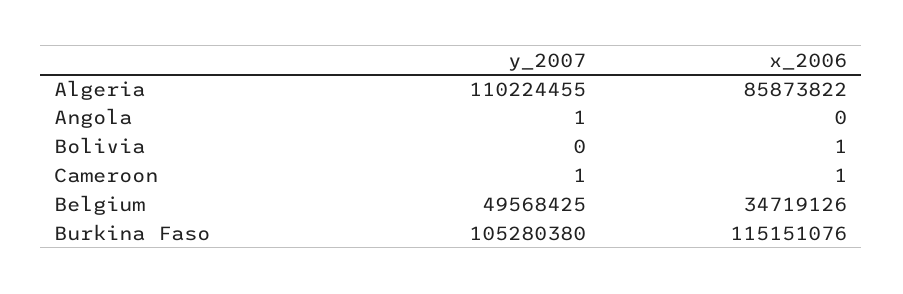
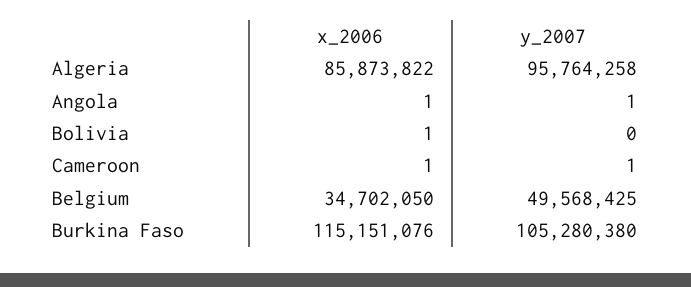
  {
    "y_2007": {
-     "Algeria": 110224455,
+     "Algeria": 95764258,
      "Angola": 1,
      "Bolivia": 0,
      "Cameroon": 1,
      "Belgium": 49568425,
      "Burkina Faso": 105280380
    },
    "x_2006": {
      "Algeria": 85873822,
-     "Angola": 0,
+     "Angola": 1,
      "Bolivia": 1,
      "Cameroon": 1,
-     "Belgium": 34719126,
+     "Belgium": 34702050,
      "Burkina Faso": 115151076
    }
  }

